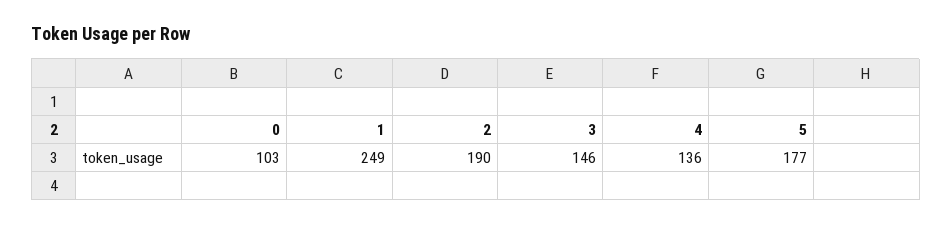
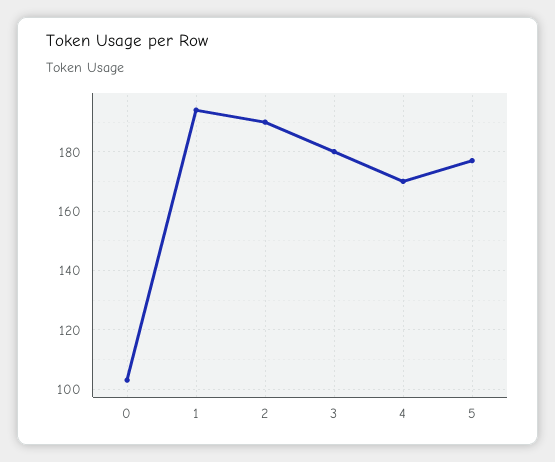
  {
    "0": 103,
-   "1": 249,
+   "1": 195,
    "2": 190,
-   "3": 146,
+   "3": 180,
-   "4": 136,
+   "4": 170,
    "5": 177
  }

